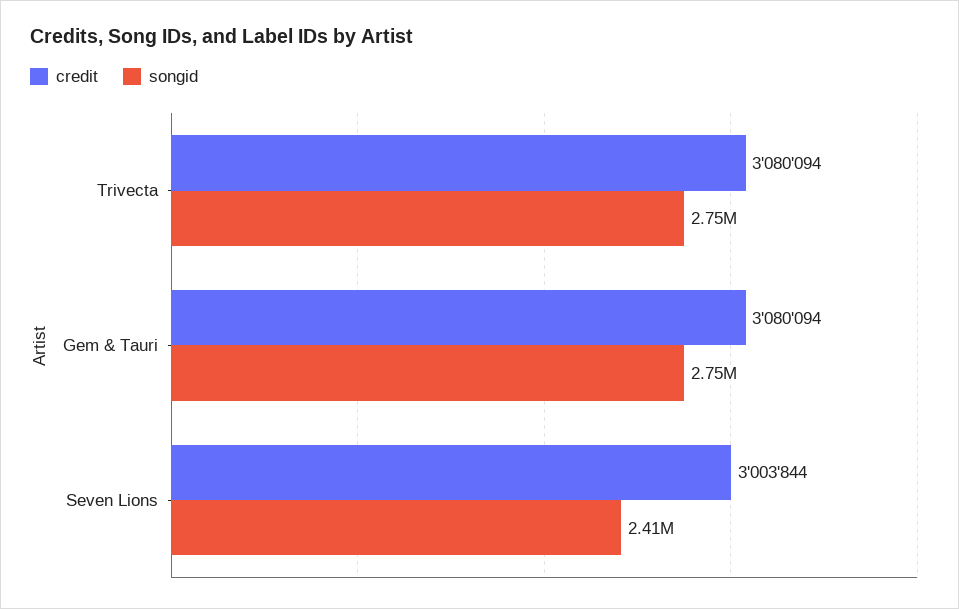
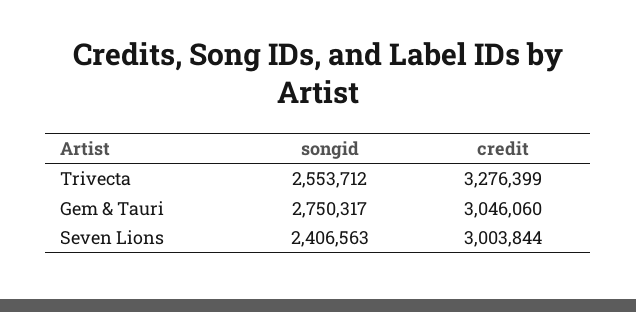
  {
    "credit": {
-     "Trivecta": 3080094,
+     "Trivecta": 3276399,
-     "Gem & Tauri": 3080094,
+     "Gem & Tauri": 3046060,
      "Seven Lions": 3003844
    },
    "songid": {
-     "Trivecta": 2750000,
+     "Trivecta": 2553712,
      "Gem & Tauri": 2750317,
      "Seven Lions": 2406563
    }
  }

